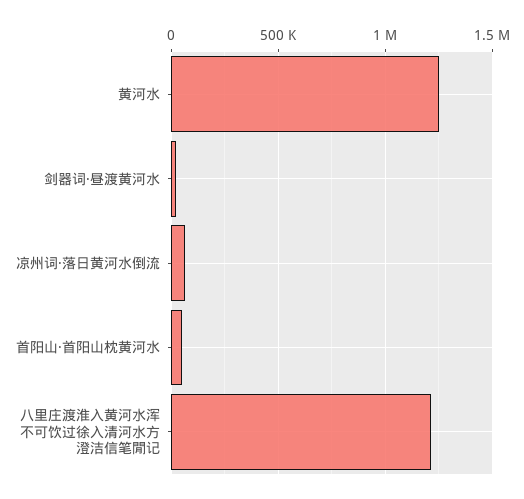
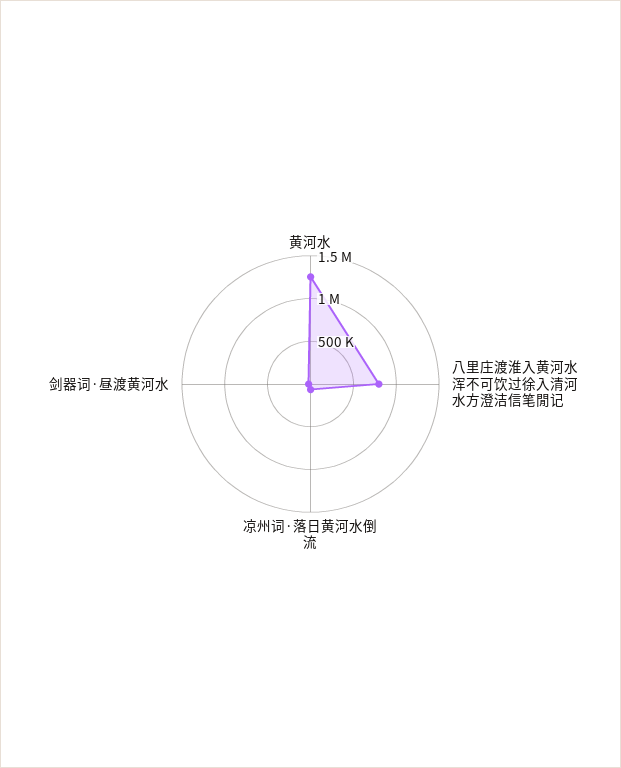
  {
    "黄河水": 1250000,
    "剑器词·昼渡黄河水": 0,
    "凉州词·落日黄河水倒流": 50000,
-   "首阳山·首阳山枕黄河水": 50000,
-   "八里庄渡淮入黄河水浑不可饮过徐入清河水方澄洁信笔閒记": 1200000
+   "八里庄渡淮入黄河水浑不可饮过徐入清河水方澄洁信笔閒记": 800000
  }

